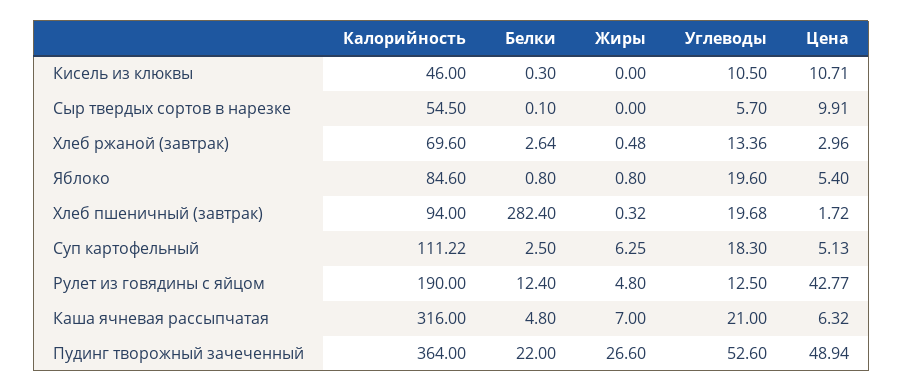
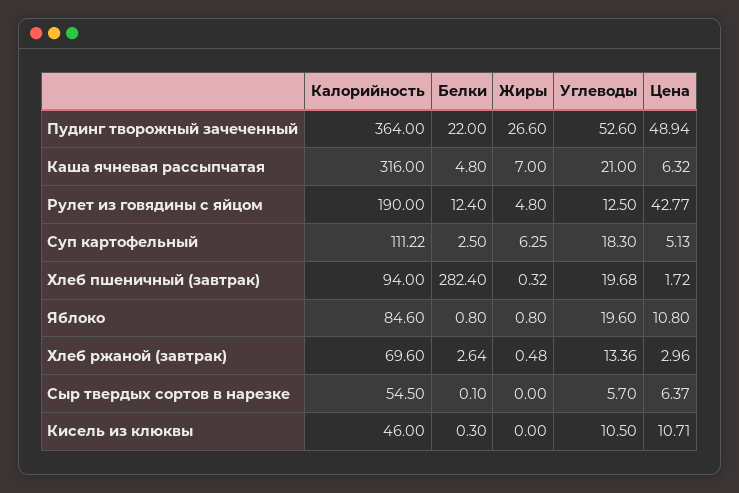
  {
    "Калорийность": {
      "Кисель из клюквы": 46,
      "Сыр твердых сортов в нарезке": 54.5,
      "Хлеб ржаной (завтрак)": 69.6,
      "Яблоко": 84.6,
      "Хлеб пшеничный (завтрак)": 94,
      "Суп картофельный": 111.22,
      "Рулет из говядины с яйцом": 190,
      "Каша ячневая рассыпчатая": 316,
      "Пудинг творожный зачеченный": 364
    },
    "Белки": {
      "Кисель из клюквы": 0.3,
      "Сыр твердых сортов в нарезке": 0.1,
      "Хлеб ржаной (завтрак)": 2.64,
      "Яблоко": 0.8,
      "Хлеб пшеничный (завтрак)": 282.4,
      "Суп картофельный": 2.5,
      "Рулет из говядины с яйцом": 12.4,
      "Каша ячневая рассыпчатая": 4.8,
      "Пудинг творожный зачеченный": 22
    },
    "Жиры": {
      "Кисель из клюквы": 0,
      "Сыр твердых сортов в нарезке": 0,
      "Хлеб ржаной (завтрак)": 0.48,
      "Яблоко": 0.8,
      "Хлеб пшеничный (завтрак)": 0.32,
      "Суп картофельный": 6.25,
      "Рулет из говядины с яйцом": 4.8,
      "Каша ячневая рассыпчатая": 7,
      "Пудинг творожный зачеченный": 26.6
    },
    "Углеводы": {
      "Кисель из клюквы": 10.5,
      "Сыр твердых сортов в нарезке": 5.7,
      "Хлеб ржаной (завтрак)": 13.36,
      "Яблоко": 19.6,
      "Хлеб пшеничный (завтрак)": 19.68,
      "Суп картофельный": 18.3,
      "Рулет из говядины с яйцом": 12.5,
      "Каша ячневая рассыпчатая": 21,
      "Пудинг творожный зачеченный": 52.6
    },
    "Цена": {
      "Кисель из клюквы": 10.71,
-     "Сыр твердых сортов в нарезке": 9.91,
+     "Сыр твердых сортов в нарезке": 6.37,
      "Хлеб ржаной (завтрак)": 2.96,
-     "Яблоко": 5.4,
+     "Яблоко": 10.8,
      "Хлеб пшеничный (завтрак)": 1.72,
      "Суп картофельный": 5.13,
      "Рулет из говядины с яйцом": 42.77,
      "Каша ячневая рассыпчатая": 6.32,
      "Пудинг творожный зачеченный": 48.94
    }
  }

